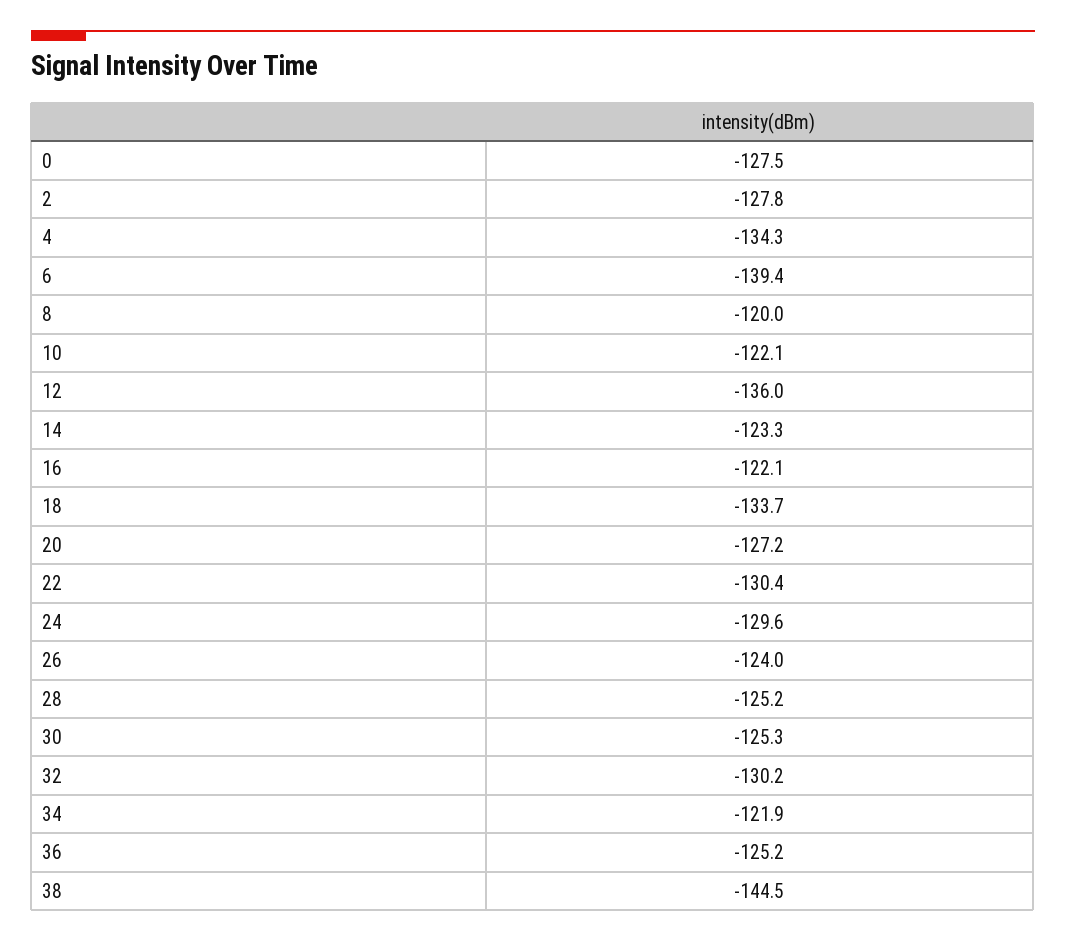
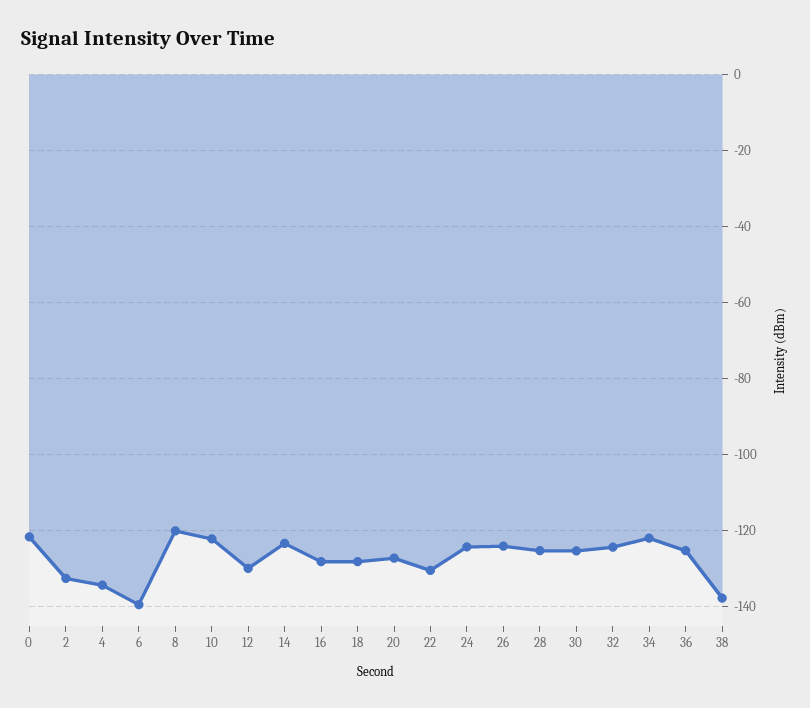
  {
-   "0": -127.5,
+   "0": -122,
-   "2": -127.8,
+   "2": -132,
    "4": -134.3,
    "6": -139.4,
    "8": -120,
    "10": -122.1,
-   "12": -136,
+   "12": -130,
    "14": -123.3,
-   "16": -122.1,
+   "16": -128,
-   "18": -133.7,
+   "18": -128,
    "20": -127.2,
    "22": -130.4,
-   "24": -129.6,
+   "24": -124,
    "26": -124,
    "28": -125.2,
    "30": -125.3,
-   "32": -130.2,
+   "32": -124,
    "34": -121.9,
    "36": -125.2,
-   "38": -144.5
+   "38": -138
  }

